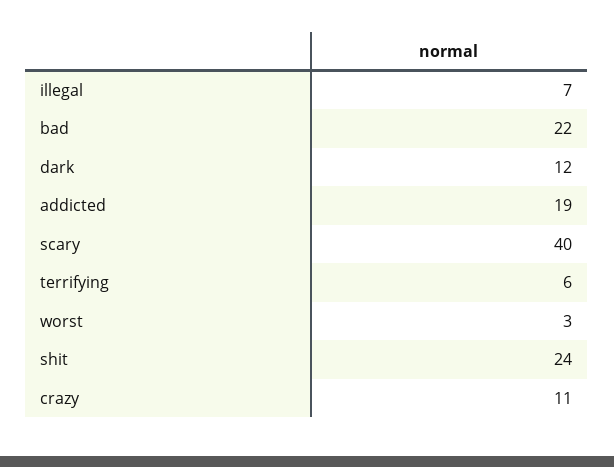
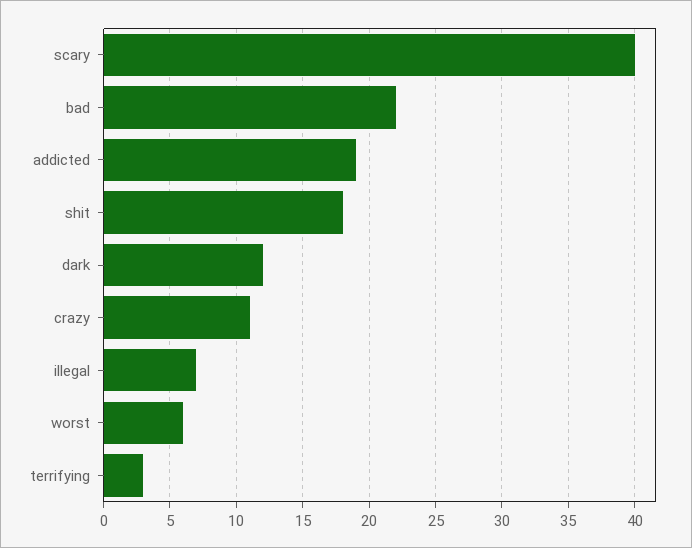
  {
    "illegal": 7,
    "bad": 22,
    "dark": 12,
    "addicted": 19,
    "scary": 40,
-   "terrifying": 6,
+   "terrifying": 3,
-   "worst": 3,
+   "worst": 6,
-   "shit": 24,
+   "shit": 18,
    "crazy": 11
  }

